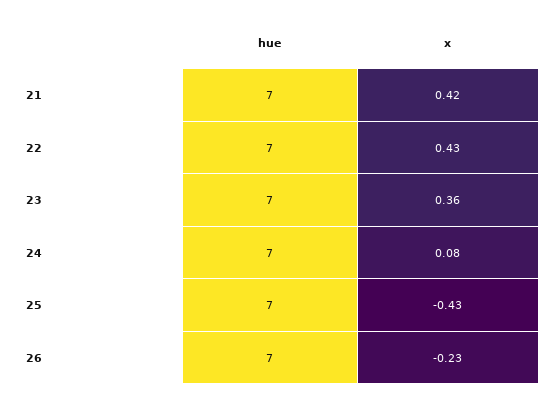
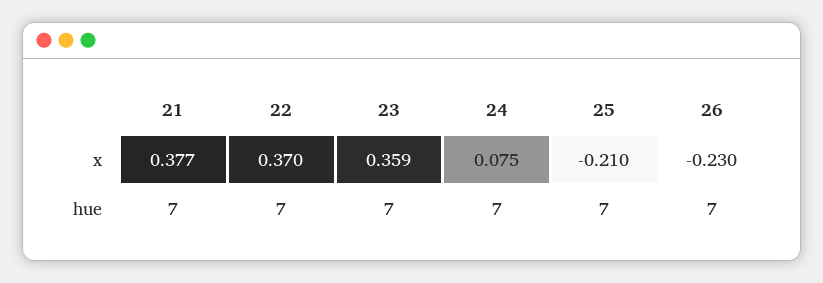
  {
    "hue": {
      "21": 7,
      "22": 7,
      "23": 7,
      "24": 7,
      "25": 7,
      "26": 7
    },
    "x": {
-     "21": 0.42,
+     "21": 0.377,
-     "22": 0.43,
+     "22": 0.37,
      "23": 0.359,
      "24": 0.075,
-     "25": -0.43,
+     "25": -0.21,
      "26": -0.23
    }
  }

